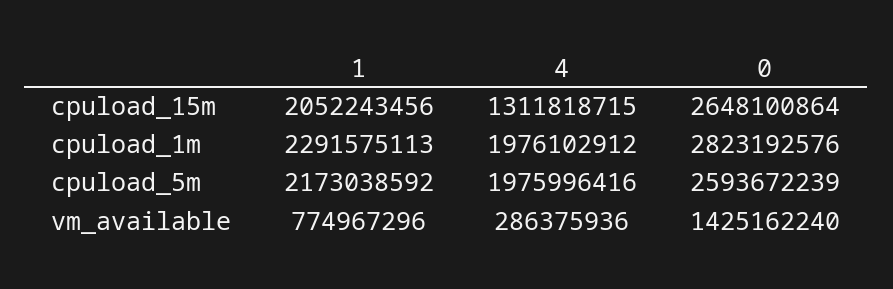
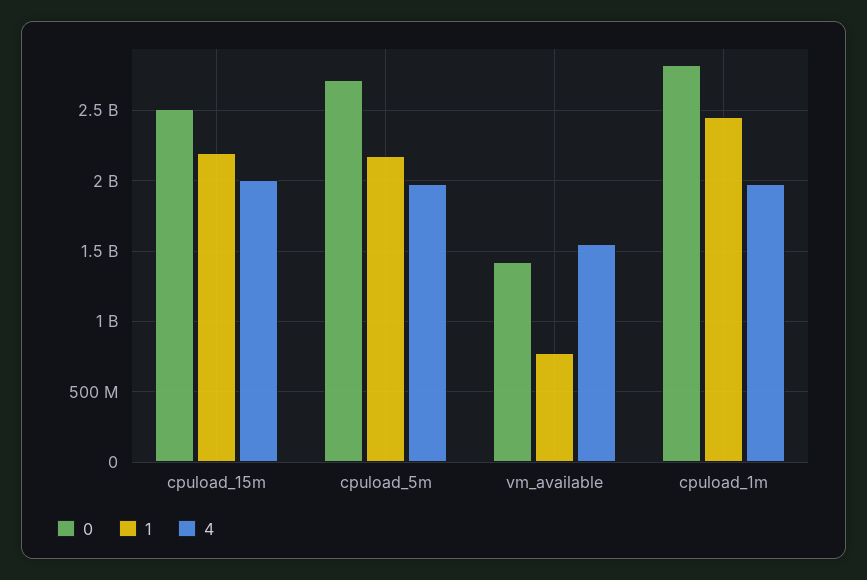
  {
    "1": {
-     "cpuload_15m": 2052243456,
+     "cpuload_15m": 2200000000,
-     "cpuload_1m": 2291575113,
+     "cpuload_1m": 2450000000,
      "cpuload_5m": 2173038592,
      "vm_available": 774967296
    },
    "4": {
-     "cpuload_15m": 1311818715,
+     "cpuload_15m": 2000000000,
      "cpuload_1m": 1976102912,
      "cpuload_5m": 1975996416,
-     "vm_available": 286375936
+     "vm_available": 1550000000
    },
    "0": {
-     "cpuload_15m": 2648100864,
+     "cpuload_15m": 2500000000,
      "cpuload_1m": 2823192576,
-     "cpuload_5m": 2593672239,
+     "cpuload_5m": 2700000000,
      "vm_available": 1425162240
    }
  }

